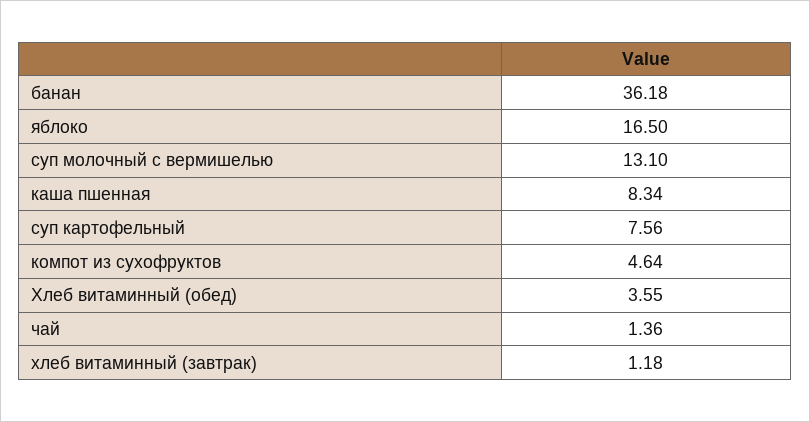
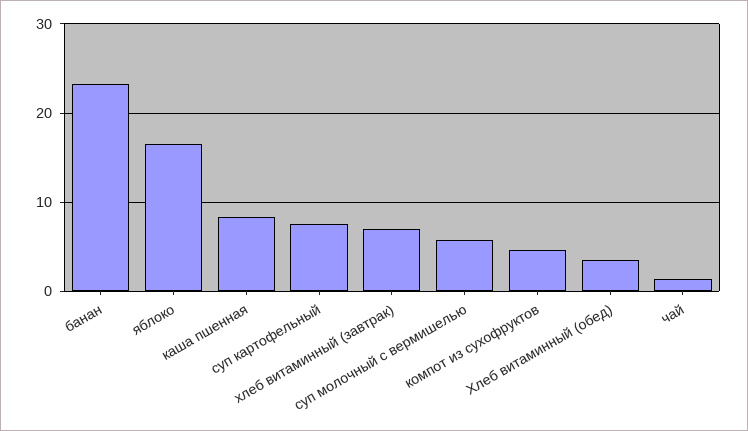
  {
-   "банан": 36.18,
+   "банан": 23,
    "яблоко": 16.5,
-   "суп молочный с вермишелью": 13.1,
+   "суп молочный с вермишелью": 6,
    "каша пшенная": 8.34,
    "суп картофельный": 7.56,
    "компот из сухофруктов": 4.64,
    "Хлеб витаминный (обед)": 3.55,
    "чай": 1.36,
-   "хлеб витаминный (завтрак)": 1.18
+   "хлеб витаминный (завтрак)": 7
  }

